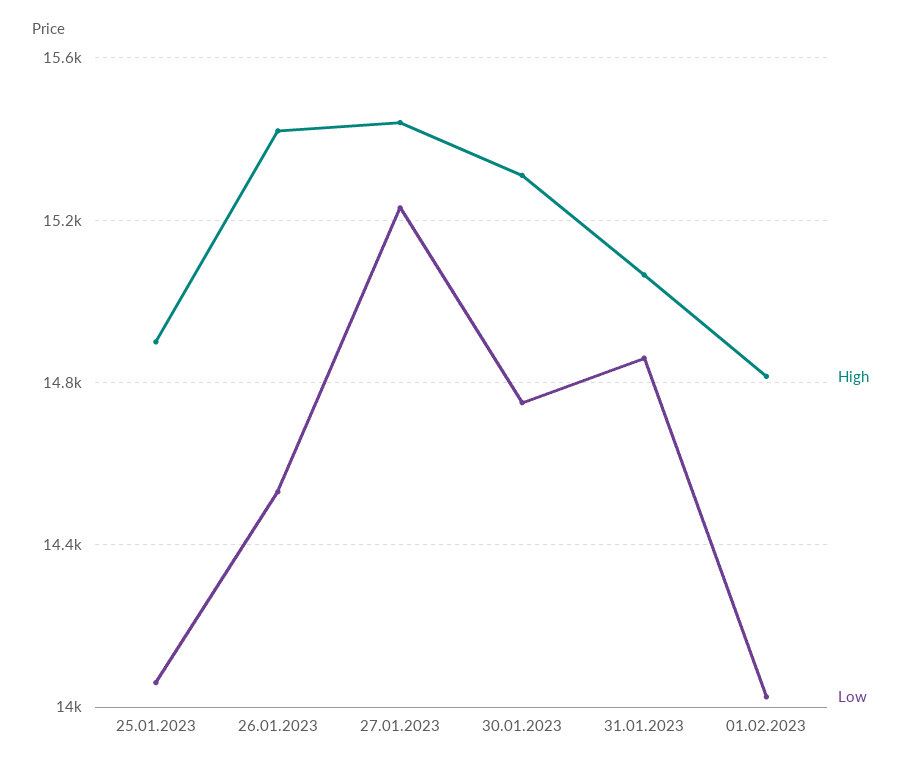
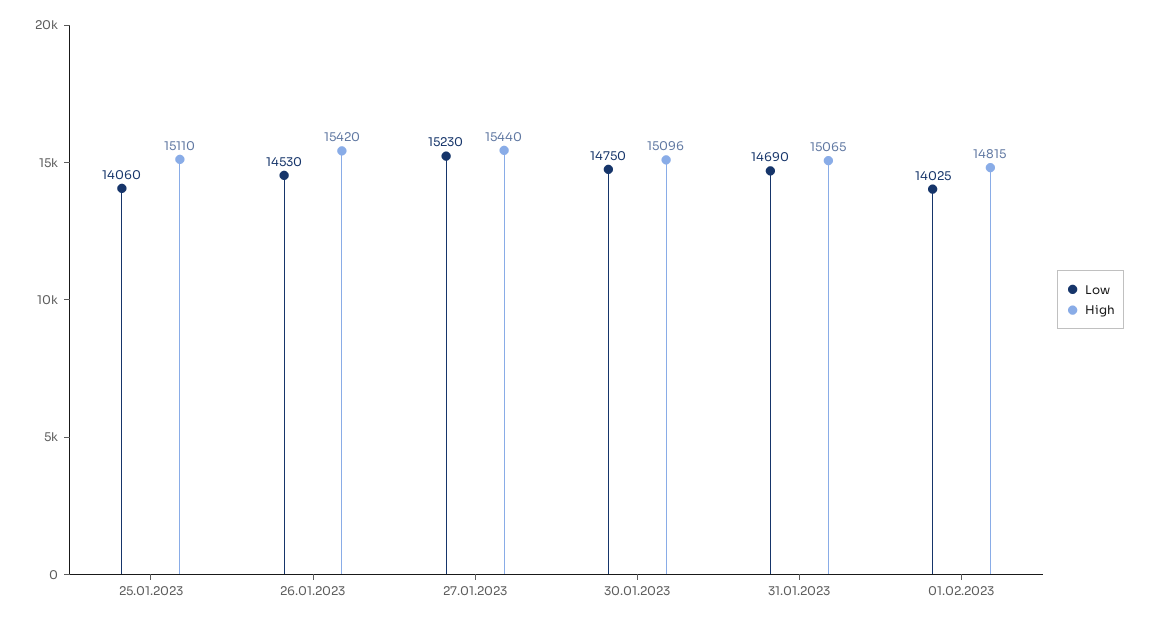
  {
    "High": {
-     "25.01.2023": 14900,
+     "25.01.2023": 15110,
      "26.01.2023": 15420,
      "27.01.2023": 15440,
-     "30.01.2023": 15300,
+     "30.01.2023": 15096,
      "31.01.2023": 15065,
      "01.02.2023": 14815
    },
    "Low": {
      "25.01.2023": 14060,
      "26.01.2023": 14530,
      "27.01.2023": 15230,
      "30.01.2023": 14750,
-     "31.01.2023": 14850,
+     "31.01.2023": 14690,
      "01.02.2023": 14025
    }
  }

